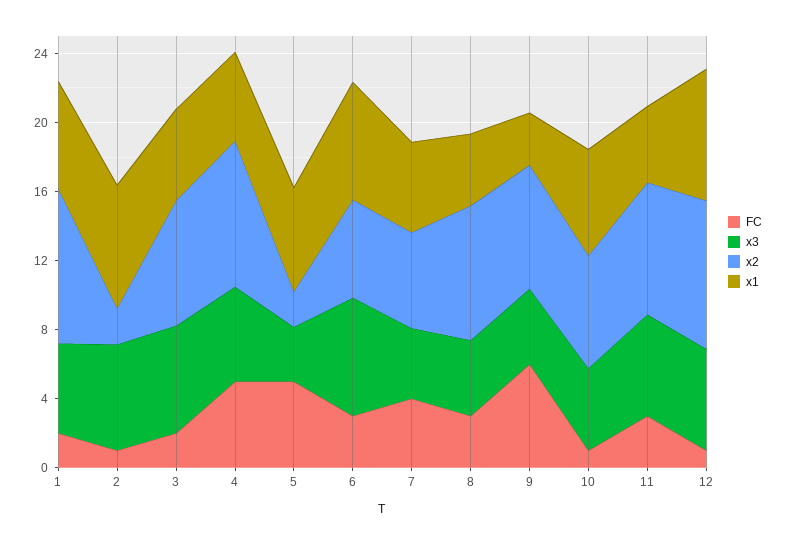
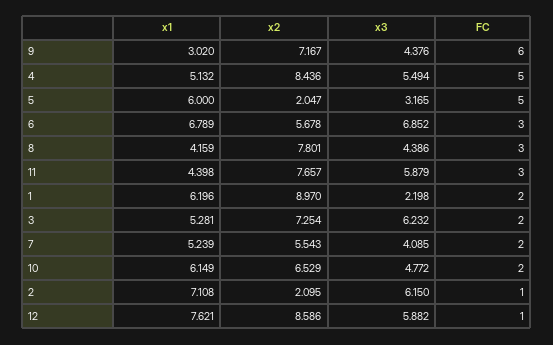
  {
    "FC": {
      "1": 2,
      "2": 1,
      "3": 2,
      "4": 5,
      "5": 5,
      "6": 3,
-     "7": 4,
+     "7": 2,
      "8": 3,
      "9": 6,
-     "10": 1,
+     "10": 2,
      "11": 3,
      "12": 1
    },
    "x3": {
-     "1": 5,
+     "1": 2.198,
      "2": 6.15,
      "3": 6.232,
      "4": 5.494,
      "5": 3.165,
      "6": 6.852,
      "7": 4.085,
      "8": 4.386,
      "9": 4.376,
      "10": 4.772,
      "11": 5.879,
      "12": 5.882
    },
    "x2": {
      "1": 8.97,
      "2": 2.095,
      "3": 7.254,
      "4": 8.436,
      "5": 2.047,
      "6": 5.678,
      "7": 5.543,
      "8": 7.801,
      "9": 7.167,
      "10": 6.529,
      "11": 7.657,
      "12": 8.586
    },
    "x1": {
      "1": 6.196,
      "2": 7.108,
      "3": 5.281,
      "4": 5.132,
      "5": 6,
      "6": 6.789,
      "7": 5.239,
      "8": 4.159,
      "9": 3.02,
      "10": 6.149,
      "11": 4.398,
      "12": 7.621
    }
  }

